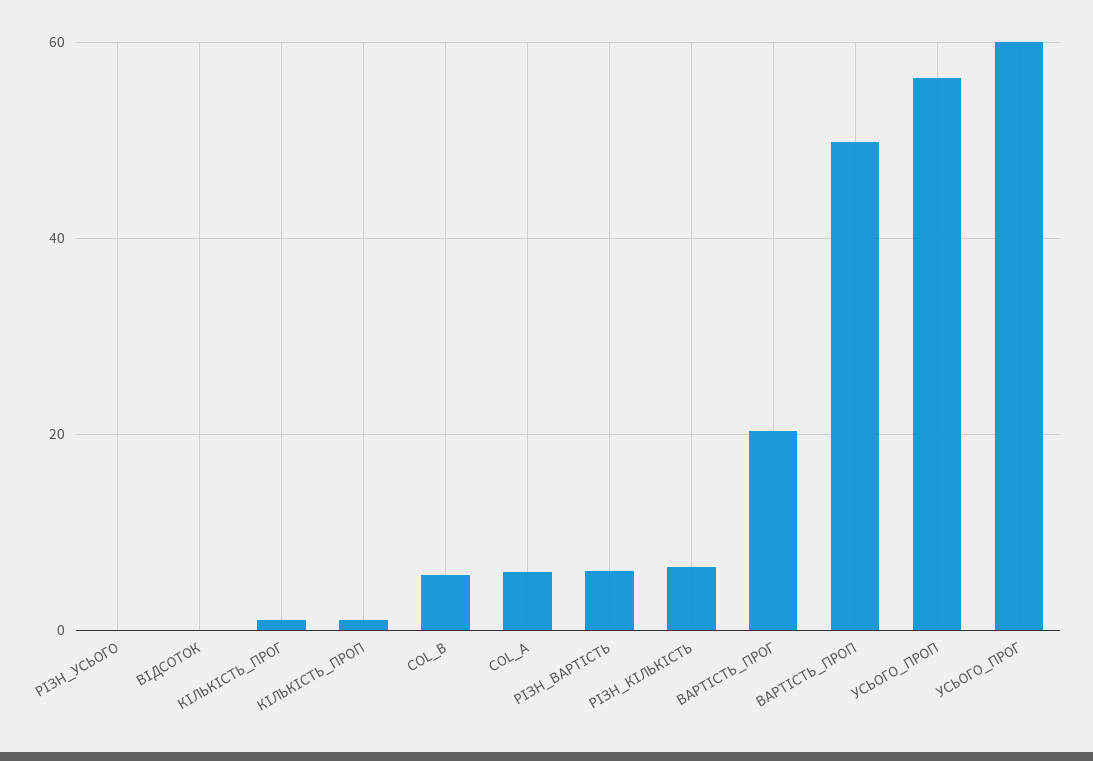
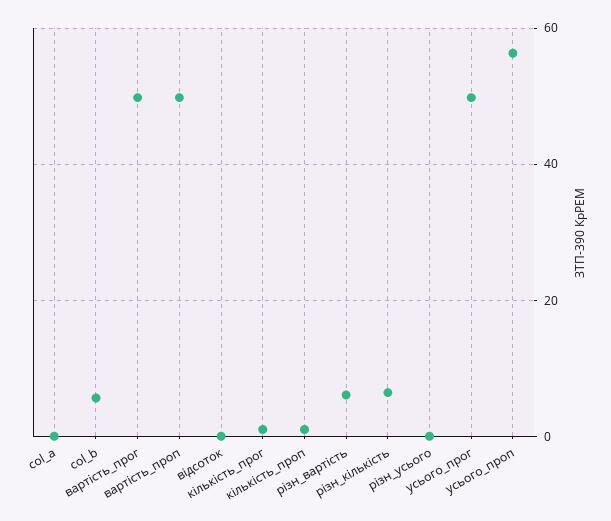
  {
    "РІЗН_УСЬОГО": 0,
    "ВІДСОТОК": 0,
    "КІЛЬКІСТЬ_ПРОГ": 2,
    "КІЛЬКІСТЬ_ПРОП": 2,
    "COL_B": 6,
-   "COL_A": 6,
+   "COL_A": 0,
    "РІЗН_ВАРТІСТЬ": 6,
    "РІЗН_КІЛЬКІСТЬ": 6,
-   "ВАРТІСТЬ_ПРОГ": 20,
+   "ВАРТІСТЬ_ПРОГ": 50,
    "ВАРТІСТЬ_ПРОП": 50,
    "УСЬОГО_ПРОП": 56,
-   "УСЬОГО_ПРОГ": 60
+   "УСЬОГО_ПРОГ": 50
  }

